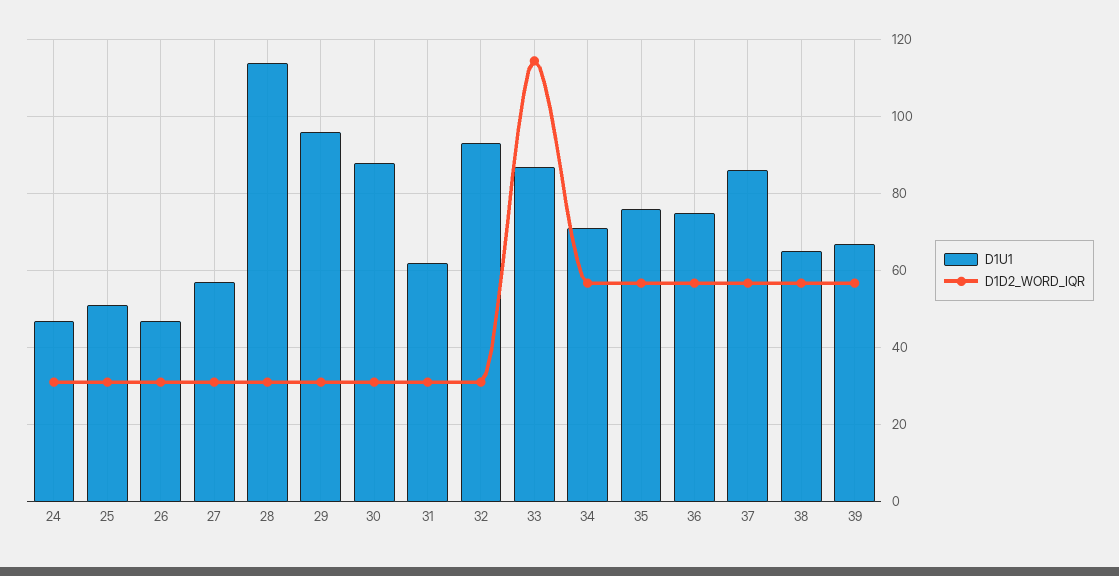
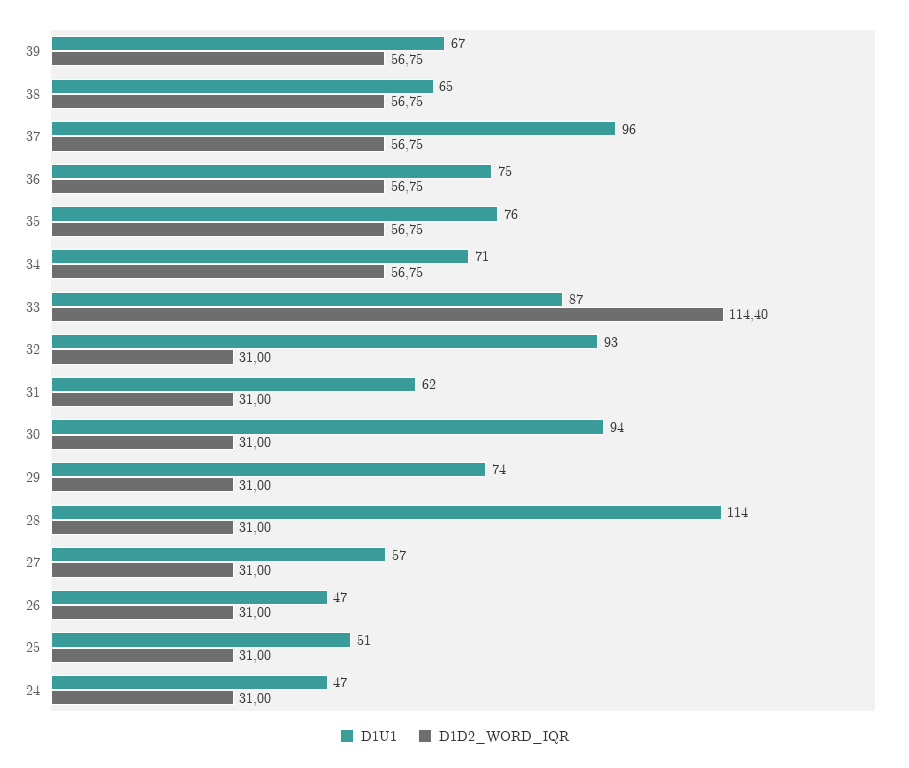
  {
    "D1U1": {
      "24": 47,
      "25": 51,
      "26": 47,
      "27": 57,
      "28": 114,
-     "29": 96,
+     "29": 74,
-     "30": 88,
+     "30": 94,
      "31": 62,
      "32": 93,
      "33": 87,
      "34": 71,
      "35": 76,
      "36": 75,
-     "37": 86,
+     "37": 96,
      "38": 65,
      "39": 67
    },
    "D1D2_WORD_IQR": {
      "24": 31,
      "25": 31,
      "26": 31,
      "27": 31,
      "28": 31,
      "29": 31,
      "30": 31,
      "31": 31,
      "32": 31,
      "33": 114.4,
      "34": 56.75,
      "35": 56.75,
      "36": 56.75,
      "37": 56.75,
      "38": 56.75,
      "39": 56.75
    }
  }

